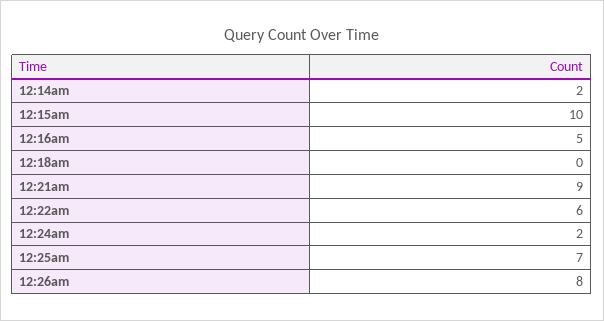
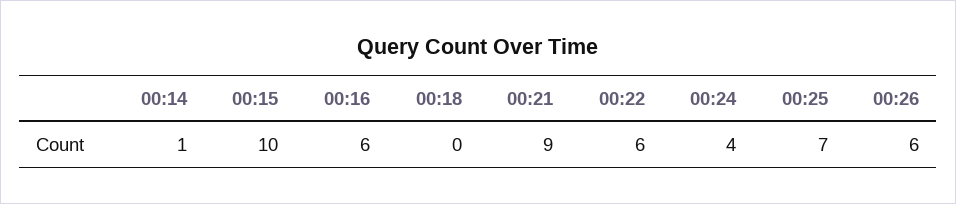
  {
-   "12:14am": 2,
+   "12:14am": 1,
    "12:15am": 10,
-   "12:16am": 5,
+   "12:16am": 6,
    "12:18am": 0,
    "12:21am": 9,
    "12:22am": 6,
-   "12:24am": 2,
+   "12:24am": 4,
    "12:25am": 7,
-   "12:26am": 8
+   "12:26am": 6
  }

